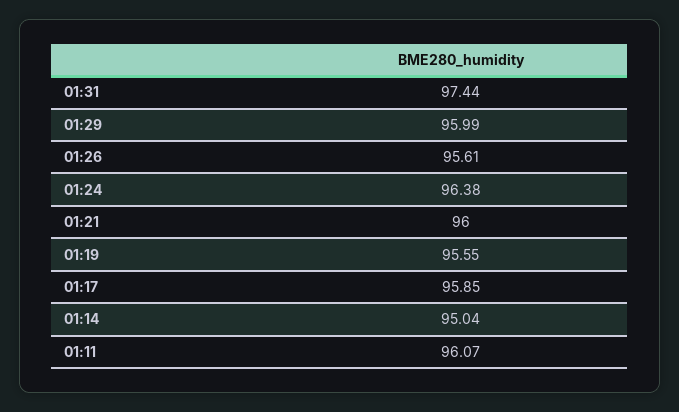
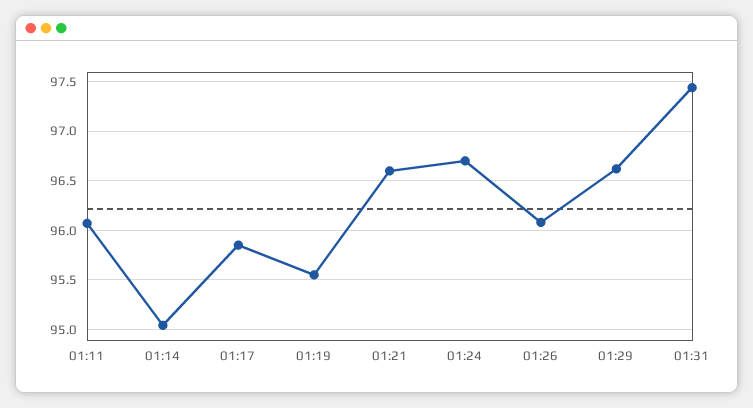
  {
    "01:31": 97.44,
-   "01:29": 95.99,
+   "01:29": 96.6,
-   "01:26": 95.61,
+   "01:26": 96.1,
-   "01:24": 96.38,
+   "01:24": 96.7,
-   "01:21": 96,
+   "01:21": 96.6,
    "01:19": 95.55,
    "01:17": 95.85,
    "01:14": 95.04,
    "01:11": 96.07
  }

